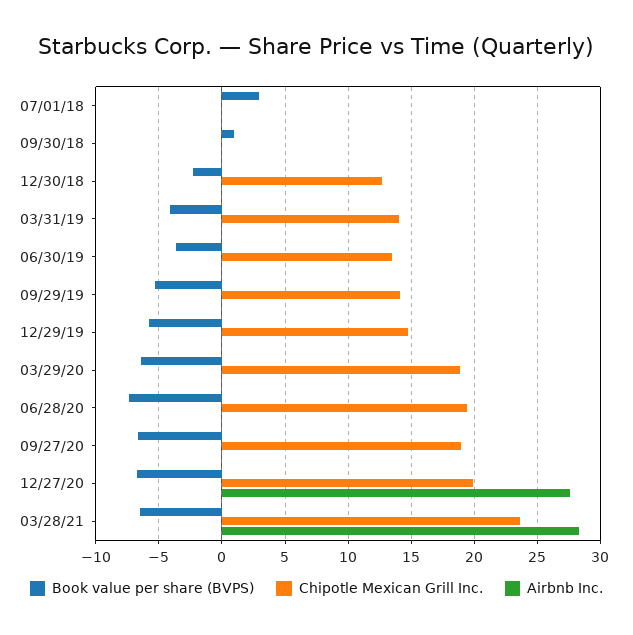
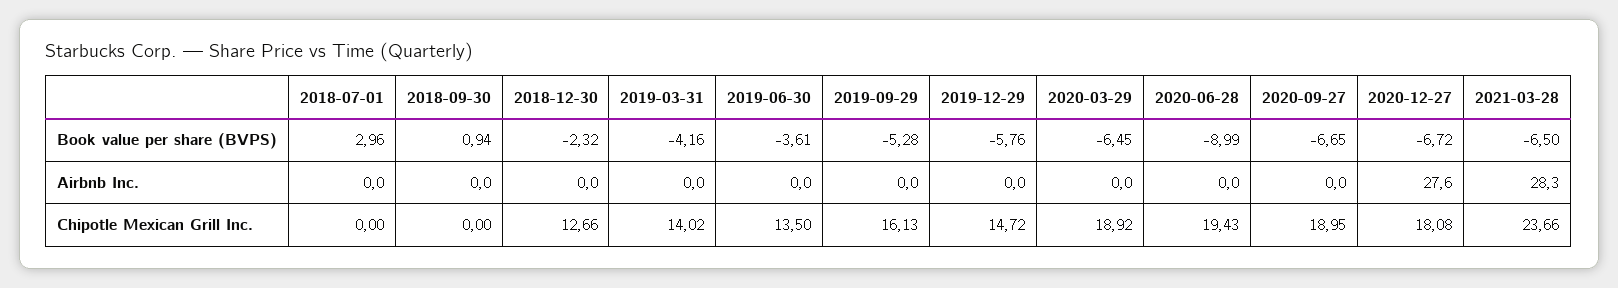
  {
    "Book value per share (BVPS)": {
      "07/01/18": 2.96,
      "09/30/18": 0.94,
      "12/30/18": -2.32,
      "03/31/19": -4.16,
      "06/30/19": -3.61,
      "09/29/19": -5.28,
      "12/29/19": -5.76,
      "03/29/20": -6.45,
-     "06/28/20": -7.5,
+     "06/28/20": -8.99,
      "09/27/20": -6.65,
      "12/27/20": -6.72,
      "03/28/21": -6.5
    },
    "Chipotle Mexican Grill Inc.": {
      "07/01/18": 0,
      "09/30/18": 0,
      "12/30/18": 12.66,
      "03/31/19": 14.02,
      "06/30/19": 13.5,
-     "09/29/19": 14,
+     "09/29/19": 16.13,
      "12/29/19": 14.72,
      "03/29/20": 18.92,
      "06/28/20": 19.43,
      "09/27/20": 18.95,
-     "12/27/20": 20,
+     "12/27/20": 18.08,
      "03/28/21": 23.66
    },
    "Airbnb Inc.": {
      "07/01/18": 0,
      "09/30/18": 0,
      "12/30/18": 0,
      "03/31/19": 0,
      "06/30/19": 0,
      "09/29/19": 0,
      "12/29/19": 0,
      "03/29/20": 0,
      "06/28/20": 0,
      "09/27/20": 0,
      "12/27/20": 27.6,
      "03/28/21": 28.3
    }
  }

